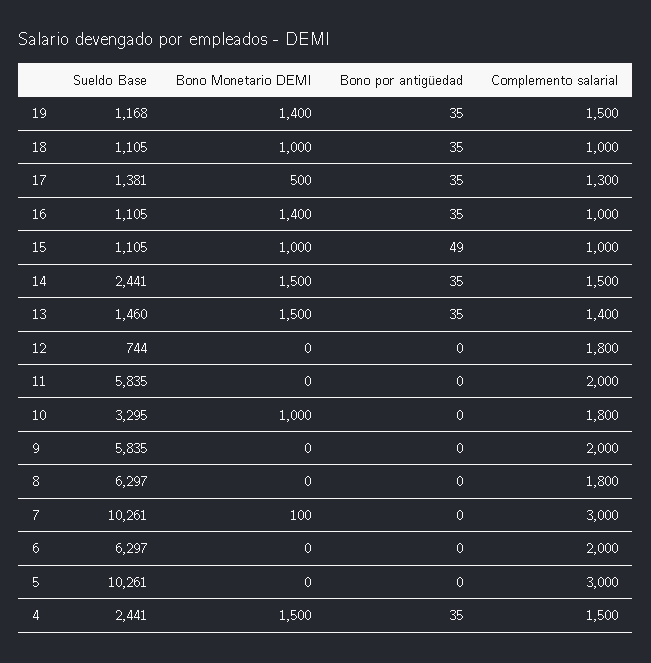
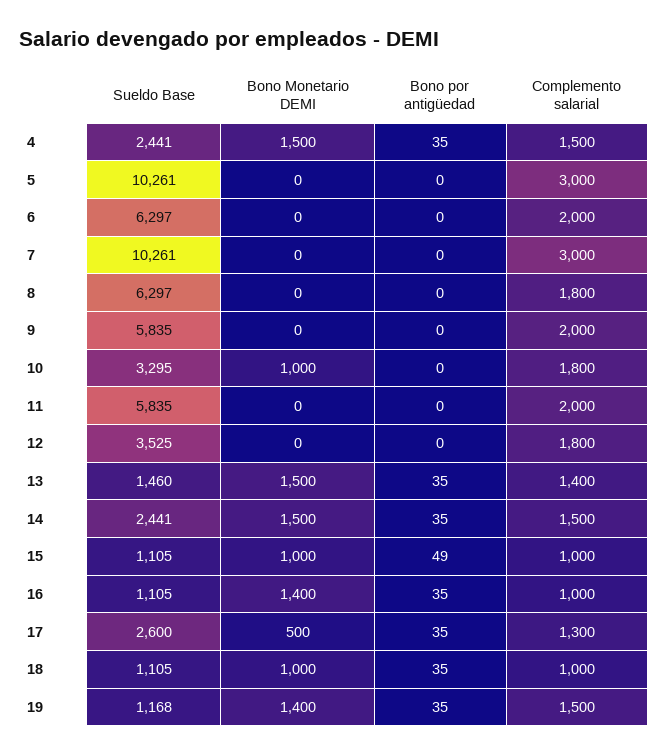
  {
    "Sueldo Base": {
      "19": 1168,
      "18": 1105,
-     "17": 1381,
+     "17": 2600,
      "16": 1105,
      "15": 1105,
      "14": 2441,
      "13": 1460,
-     "12": 744,
+     "12": 3525,
      "11": 5835,
      "10": 3295,
      "9": 5835,
      "8": 6297,
      "7": 10261,
      "6": 6297,
      "5": 10261,
      "4": 2441
    },
    "Bono Monetario DEMI": {
      "19": 1400,
      "18": 1000,
      "17": 500,
      "16": 1400,
      "15": 1000,
      "14": 1500,
      "13": 1500,
      "12": 0,
      "11": 0,
      "10": 1000,
      "9": 0,
      "8": 0,
-     "7": 100,
+     "7": 0,
      "6": 0,
      "5": 0,
      "4": 1500
    },
    "Bono por antigüedad": {
      "19": 35,
      "18": 35,
      "17": 35,
      "16": 35,
      "15": 49,
      "14": 35,
      "13": 35,
      "12": 0,
      "11": 0,
      "10": 0,
      "9": 0,
      "8": 0,
      "7": 0,
      "6": 0,
      "5": 0,
      "4": 35
    },
    "Complemento salarial": {
      "19": 1500,
      "18": 1000,
      "17": 1300,
      "16": 1000,
      "15": 1000,
      "14": 1500,
      "13": 1400,
      "12": 1800,
      "11": 2000,
      "10": 1800,
      "9": 2000,
      "8": 1800,
      "7": 3000,
      "6": 2000,
      "5": 3000,
      "4": 1500
    }
  }

